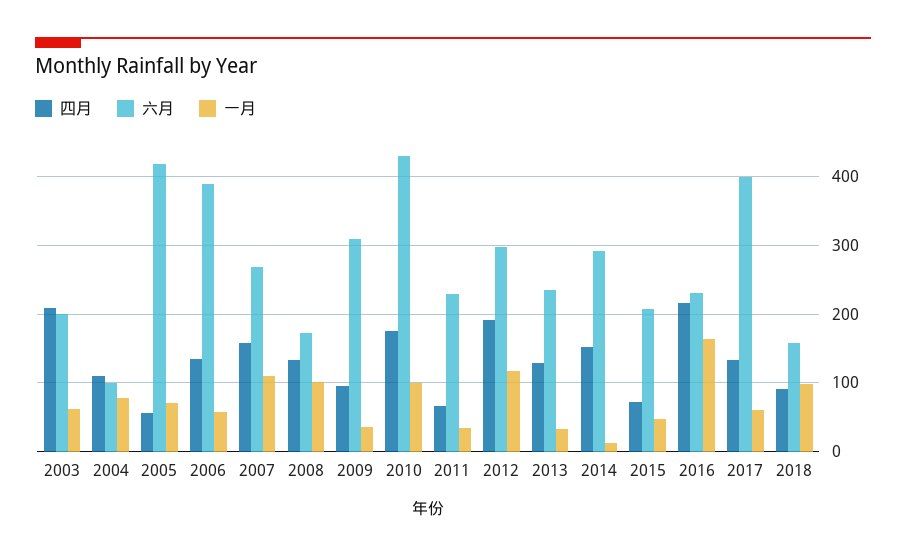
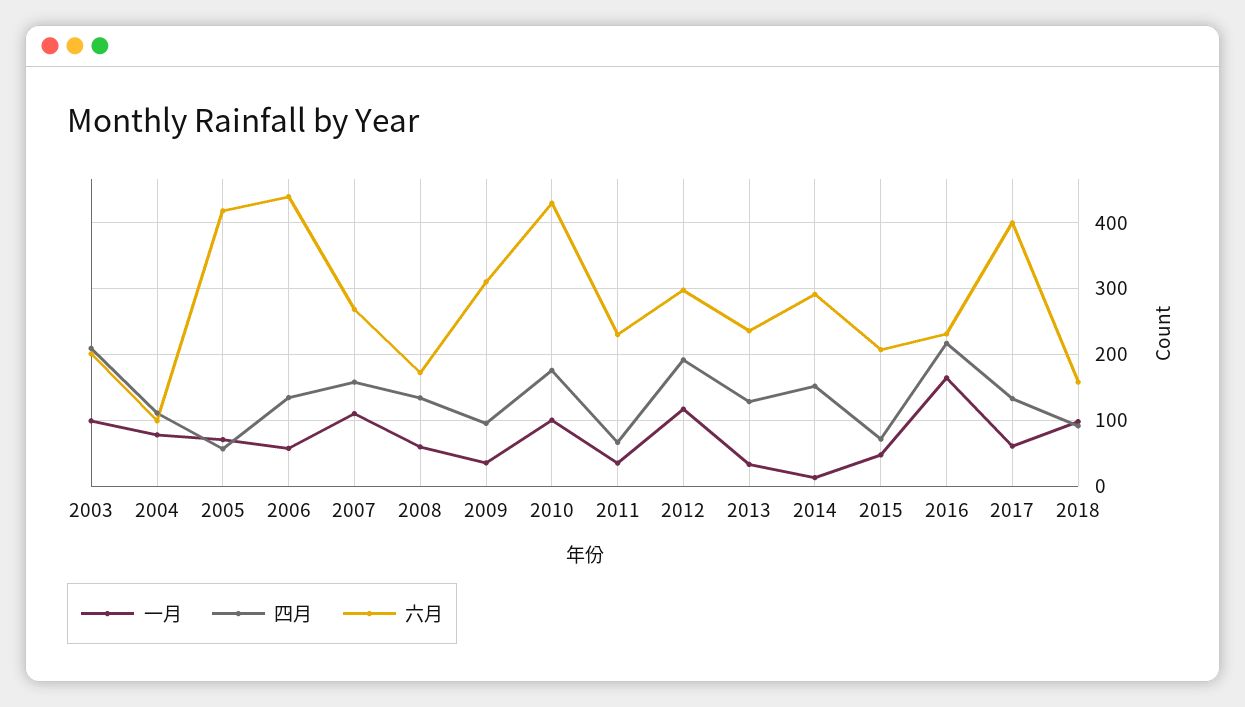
  {
    "四月": {
      "2003": 210,
      "2004": 110,
      "2005": 60,
      "2006": 130,
      "2007": 160,
      "2008": 130,
      "2009": 100,
      "2010": 180,
      "2011": 70,
      "2012": 190,
      "2013": 130,
      "2014": 150,
      "2015": 70,
      "2016": 220,
      "2017": 130,
      "2018": 90
    },
    "六月": {
      "2003": 200,
      "2004": 100,
      "2005": 420,
-     "2006": 390,
+     "2006": 440,
      "2007": 270,
      "2008": 170,
      "2009": 310,
      "2010": 430,
      "2011": 230,
      "2012": 300,
      "2013": 240,
      "2014": 290,
      "2015": 210,
      "2016": 230,
      "2017": 400,
      "2018": 160
    },
    "一月": {
-     "2003": 60,
+     "2003": 100,
      "2004": 80,
      "2005": 70,
      "2006": 60,
      "2007": 110,
-     "2008": 100,
+     "2008": 60,
      "2009": 40,
      "2010": 100,
      "2011": 30,
      "2012": 120,
      "2013": 30,
      "2014": 10,
      "2015": 50,
      "2016": 160,
      "2017": 60,
      "2018": 100
    }
  }

